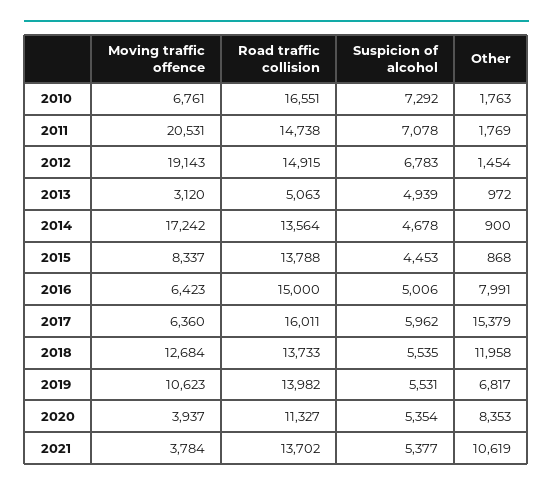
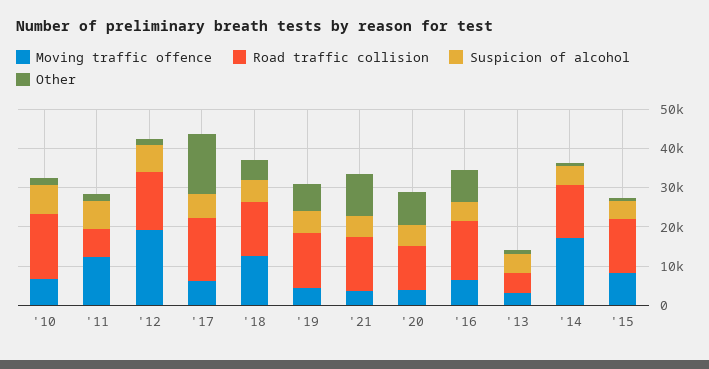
  {
    "Moving traffic offence": {
      "2010": 6761,
-     "2011": 20531,
+     "2011": 12500,
      "2012": 19143,
      "2013": 3120,
      "2014": 17242,
      "2015": 8337,
      "2016": 6423,
      "2017": 6360,
      "2018": 12684,
-     "2019": 10623,
+     "2019": 5000,
      "2020": 3937,
      "2021": 3784
    },
    "Road traffic collision": {
      "2010": 16551,
-     "2011": 14738,
+     "2011": 7500,
      "2012": 14915,
      "2013": 5063,
      "2014": 13564,
      "2015": 13788,
      "2016": 15000,
      "2017": 16011,
      "2018": 13733,
      "2019": 13982,
      "2020": 11327,
      "2021": 13702
    },
    "Suspicion of alcohol": {
      "2010": 7292,
      "2011": 7078,
      "2012": 6783,
      "2013": 4939,
      "2014": 4678,
      "2015": 4453,
      "2016": 5006,
      "2017": 5962,
      "2018": 5535,
      "2019": 5531,
      "2020": 5354,
      "2021": 5377
    },
    "Other": {
      "2010": 1763,
      "2011": 1769,
      "2012": 1454,
      "2013": 972,
      "2014": 900,
      "2015": 868,
      "2016": 7991,
      "2017": 15379,
-     "2018": 11958,
+     "2018": 5000,
      "2019": 6817,
      "2020": 8353,
      "2021": 10619
    }
  }

